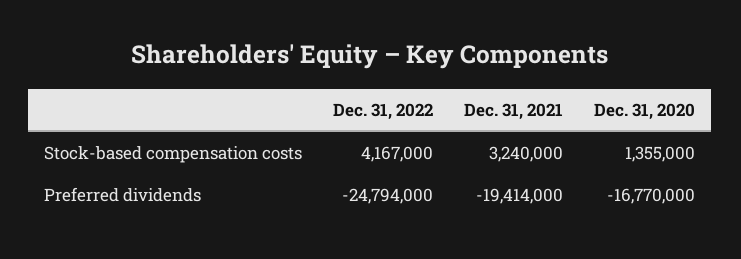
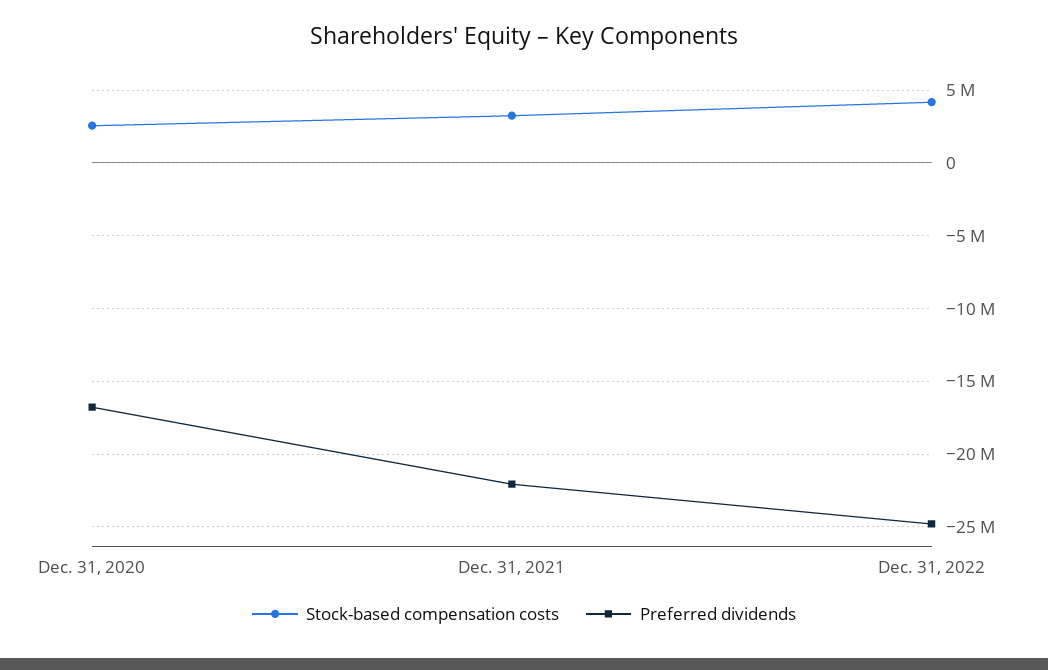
  {
    "Stock-based compensation costs": {
      "Dec. 31, 2022": 4167000,
      "Dec. 31, 2021": 3240000,
-     "Dec. 31, 2020": 1355000
+     "Dec. 31, 2020": 2500000
    },
    "Preferred dividends": {
      "Dec. 31, 2022": -24794000,
-     "Dec. 31, 2021": -19414000,
+     "Dec. 31, 2021": -22000000,
      "Dec. 31, 2020": -16770000
    }
  }

